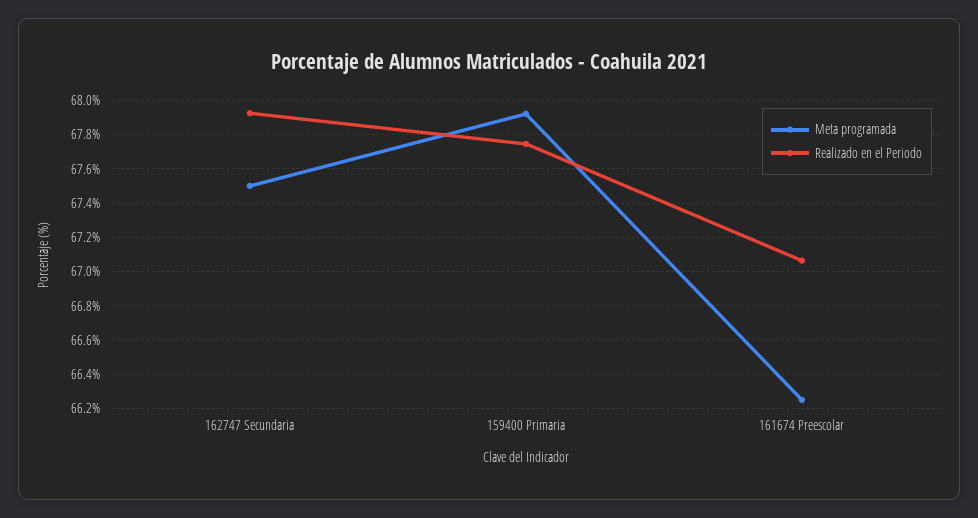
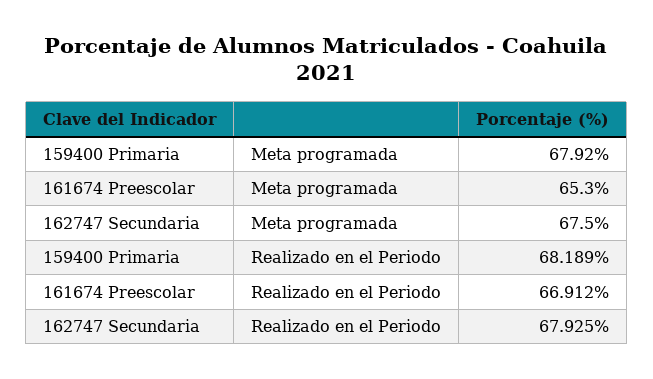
  {
    "Meta programada": {
      "162747 Secundaria": 67.5,
      "159400 Primaria": 67.92,
-     "161674 Preescolar": 66.25
+     "161674 Preescolar": 65.3
    },
    "Realizado en el Periodo": {
      "162747 Secundaria": 67.925,
-     "159400 Primaria": 67.75,
+     "159400 Primaria": 68.189,
-     "161674 Preescolar": 67.05
+     "161674 Preescolar": 66.912
    }
  }

